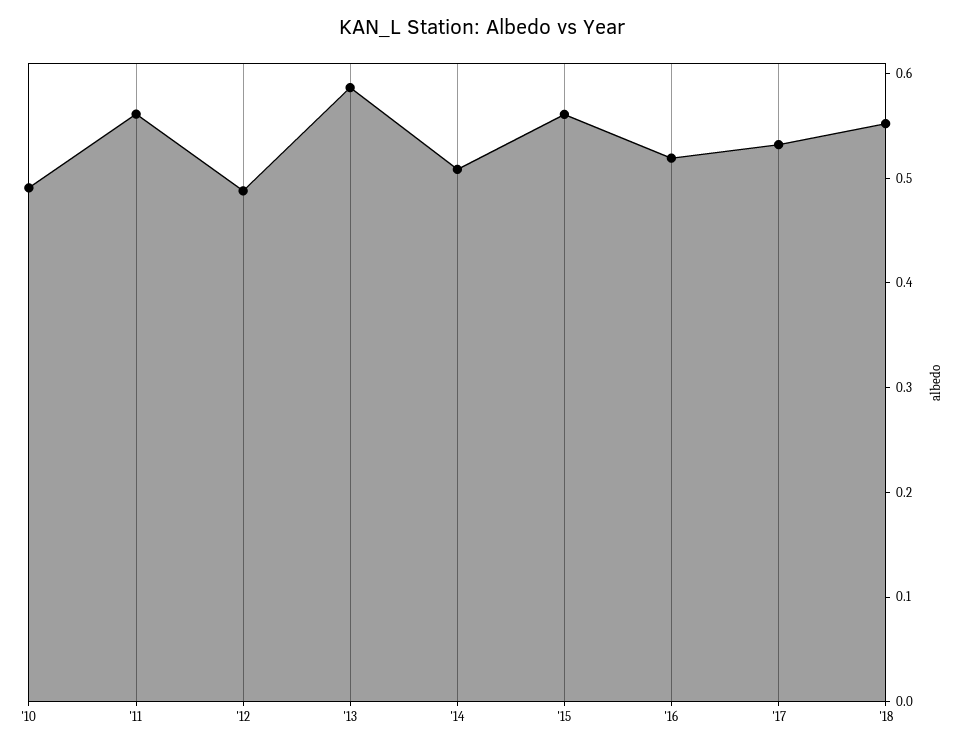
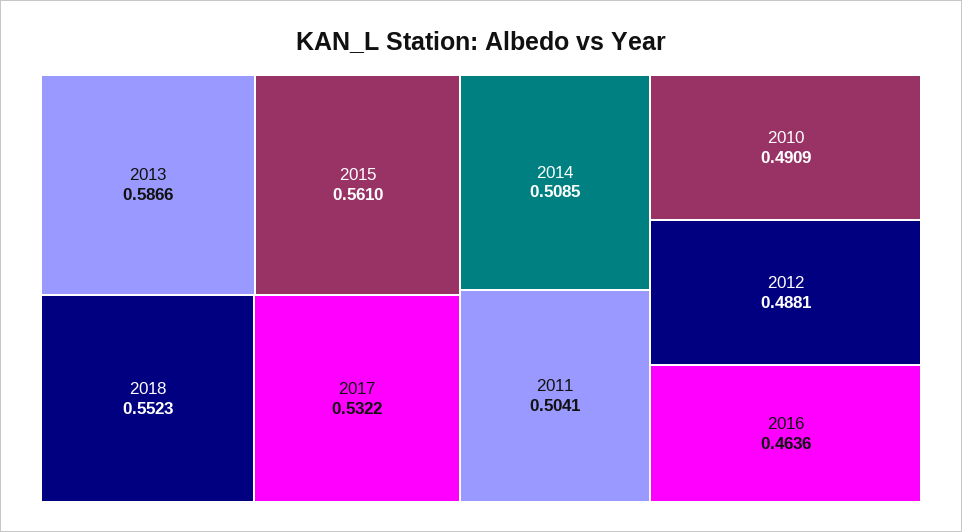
  {
    "'10": 0.4909,
-   "'11": 0.56,
+   "'11": 0.5041,
    "'12": 0.4881,
    "'13": 0.5866,
    "'14": 0.5085,
    "'15": 0.561,
-   "'16": 0.52,
+   "'16": 0.4636,
    "'17": 0.5322,
    "'18": 0.5523
  }

